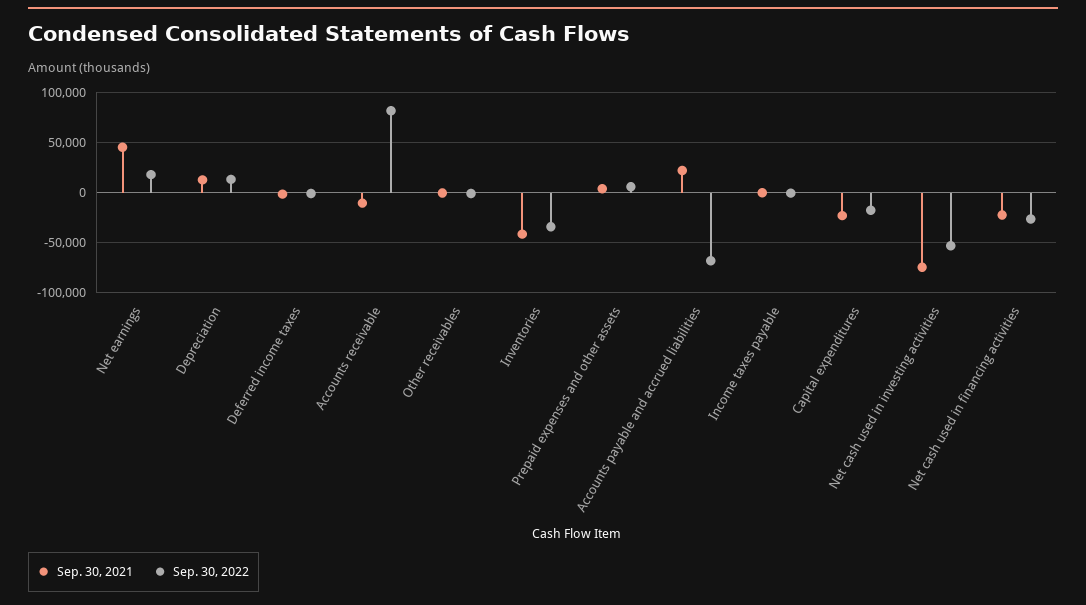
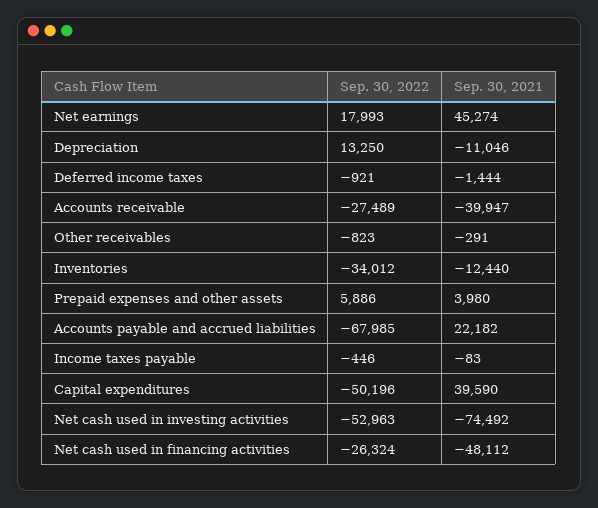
  {
    "Sep. 30, 2021": {
      "Net earnings": 45274,
-     "Depreciation": 10000,
+     "Depreciation": -11046,
      "Deferred income taxes": -1444,
-     "Accounts receivable": -10000,
+     "Accounts receivable": -39947,
      "Other receivables": -291,
-     "Inventories": -40000,
+     "Inventories": -12440,
      "Prepaid expenses and other assets": 3980,
      "Accounts payable and accrued liabilities": 22182,
      "Income taxes payable": -83,
-     "Capital expenditures": -20000,
+     "Capital expenditures": 39590,
      "Net cash used in investing activities": -74492,
-     "Net cash used in financing activities": -20000
+     "Net cash used in financing activities": -48112
    },
    "Sep. 30, 2022": {
      "Net earnings": 17993,
      "Depreciation": 13250,
      "Deferred income taxes": -921,
-     "Accounts receivable": 80000,
+     "Accounts receivable": -27489,
      "Other receivables": -823,
      "Inventories": -34012,
      "Prepaid expenses and other assets": 5886,
      "Accounts payable and accrued liabilities": -67985,
      "Income taxes payable": -446,
-     "Capital expenditures": -20000,
+     "Capital expenditures": -50196,
      "Net cash used in investing activities": -52963,
      "Net cash used in financing activities": -26324
    }
  }

